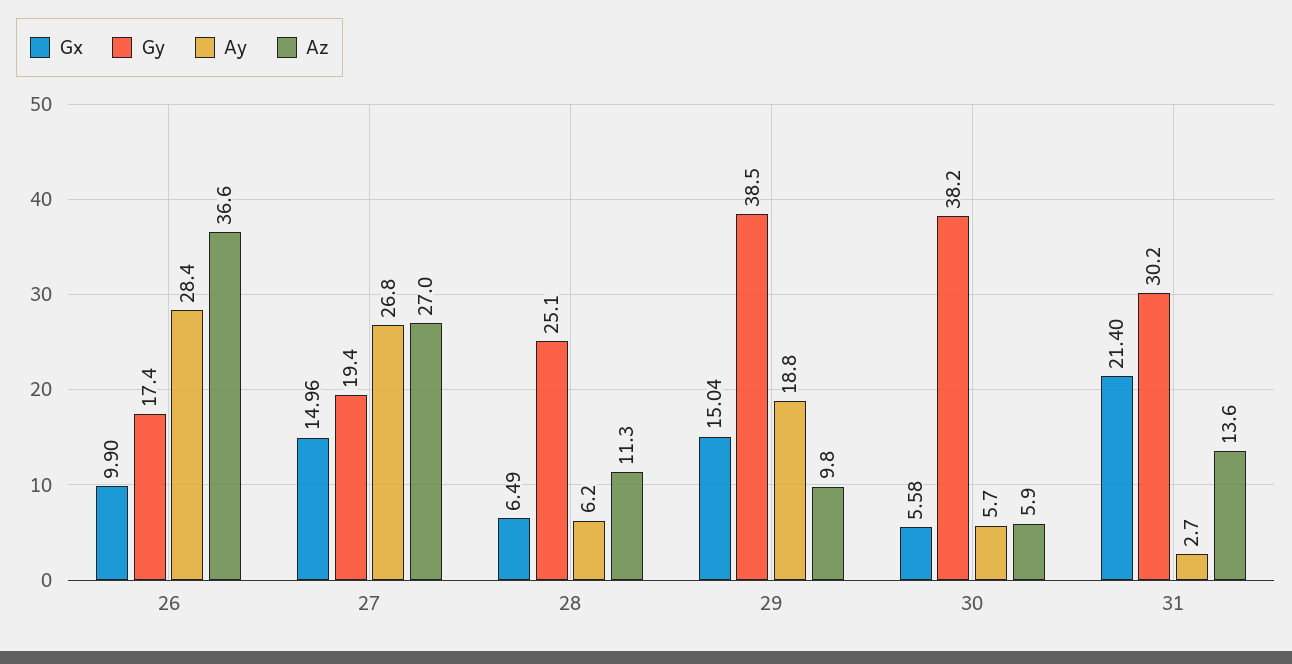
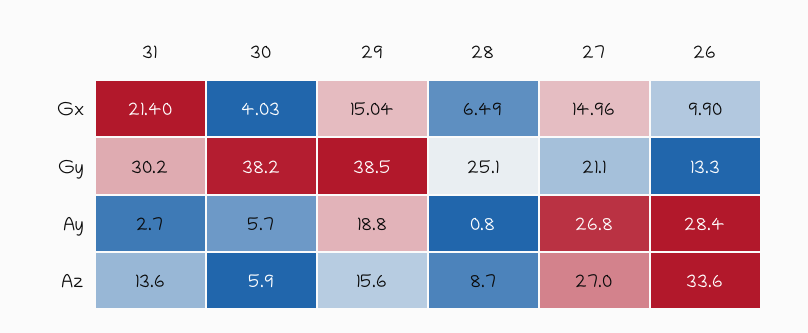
  {
    "Gx": {
      "26": 9.9,
      "27": 14.96,
      "28": 6.49,
      "29": 15.04,
-     "30": 5.58,
+     "30": 4.03,
      "31": 21.4
    },
    "Gy": {
-     "26": 17.4,
+     "26": 13.3,
-     "27": 19.4,
+     "27": 21.1,
      "28": 25.1,
      "29": 38.5,
      "30": 38.2,
      "31": 30.2
    },
    "Ay": {
      "26": 28.4,
      "27": 26.8,
-     "28": 6.2,
+     "28": 0.8,
      "29": 18.8,
      "30": 5.7,
      "31": 2.7
    },
    "Az": {
-     "26": 36.6,
+     "26": 33.6,
      "27": 27,
-     "28": 11.3,
+     "28": 8.7,
-     "29": 9.8,
+     "29": 15.6,
      "30": 5.9,
      "31": 13.6
    }
  }

